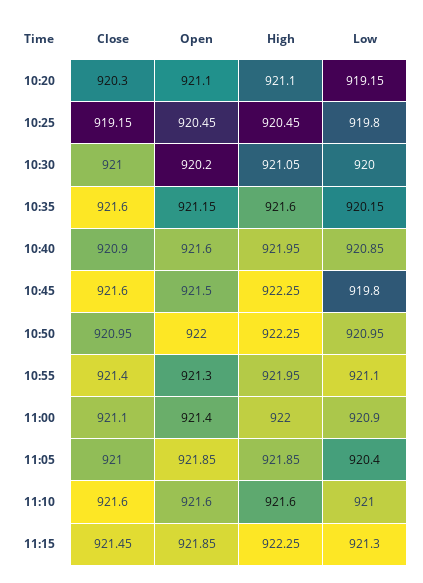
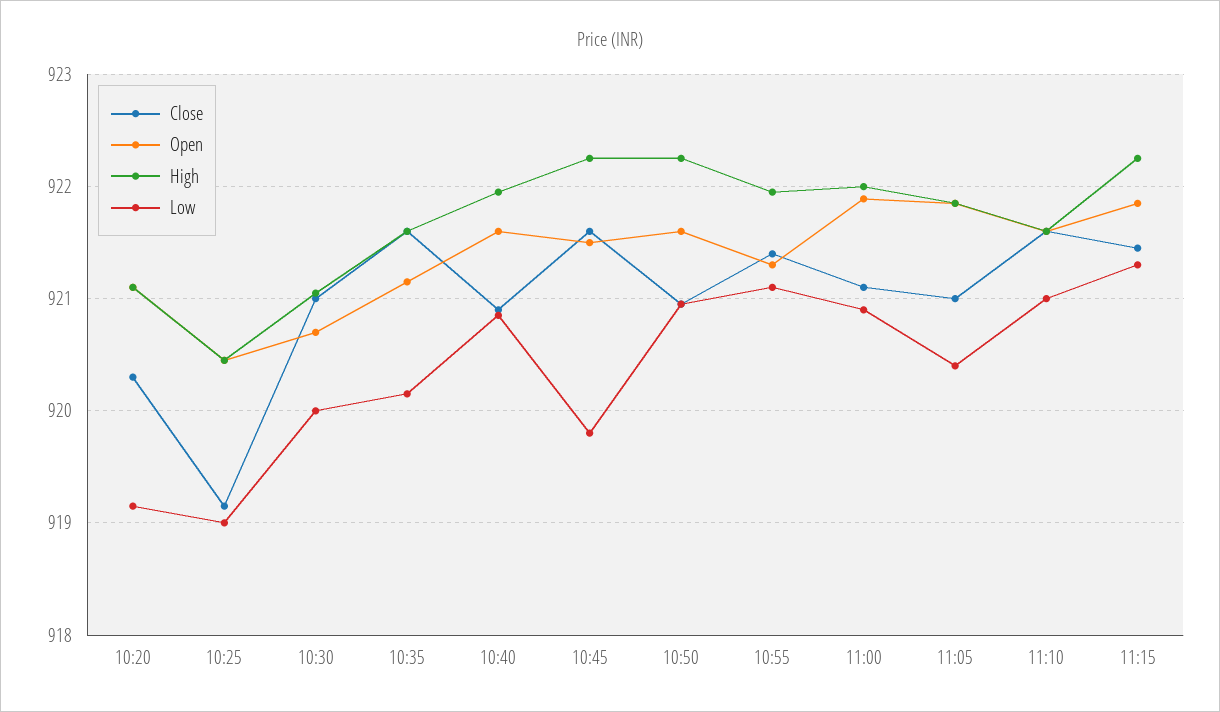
  {
    "Close": {
      "10:20": 920.3,
      "10:25": 919.15,
      "10:30": 921,
      "10:35": 921.6,
      "10:40": 920.9,
      "10:45": 921.6,
      "10:50": 920.95,
      "10:55": 921.4,
      "11:00": 921.1,
      "11:05": 921,
      "11:10": 921.6,
      "11:15": 921.45
    },
    "Open": {
      "10:20": 921.1,
      "10:25": 920.45,
-     "10:30": 920.2,
+     "10:30": 920.7,
      "10:35": 921.15,
      "10:40": 921.6,
      "10:45": 921.5,
-     "10:50": 922,
+     "10:50": 921.6,
      "10:55": 921.3,
-     "11:00": 921.4,
+     "11:00": 921.9,
      "11:05": 921.85,
      "11:10": 921.6,
      "11:15": 921.85
    },
    "High": {
      "10:20": 921.1,
      "10:25": 920.45,
      "10:30": 921.05,
      "10:35": 921.6,
      "10:40": 921.95,
      "10:45": 922.25,
      "10:50": 922.25,
      "10:55": 921.95,
      "11:00": 922,
      "11:05": 921.85,
      "11:10": 921.6,
      "11:15": 922.25
    },
    "Low": {
      "10:20": 919.15,
-     "10:25": 919.8,
+     "10:25": 919,
      "10:30": 920,
      "10:35": 920.15,
      "10:40": 920.85,
      "10:45": 919.8,
      "10:50": 920.95,
      "10:55": 921.1,
      "11:00": 920.9,
      "11:05": 920.4,
      "11:10": 921,
      "11:15": 921.3
    }
  }

